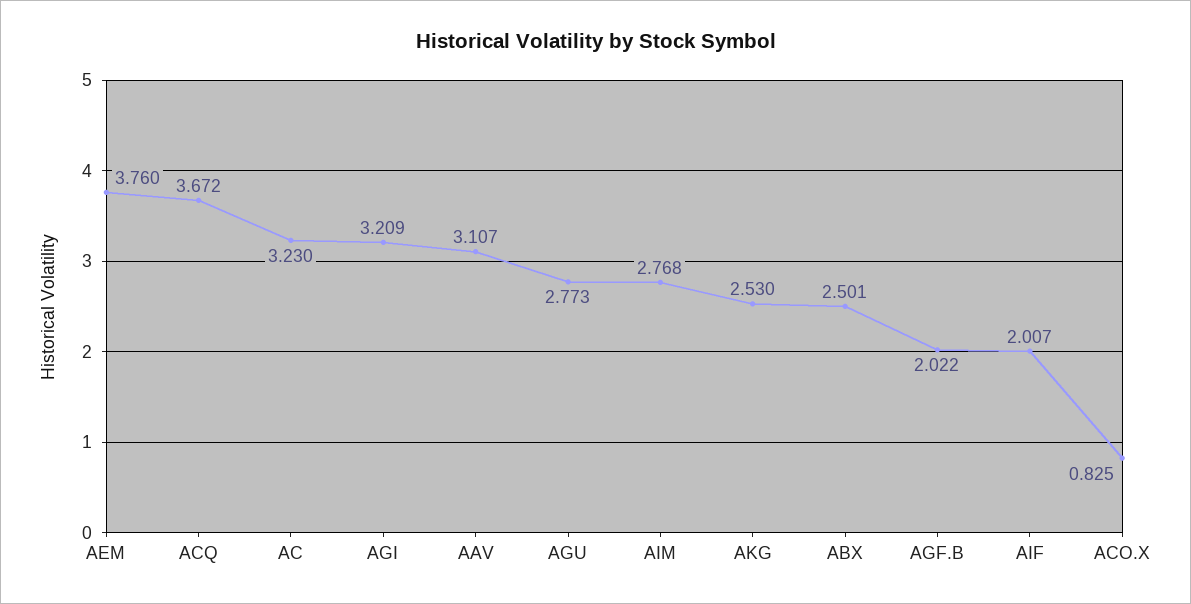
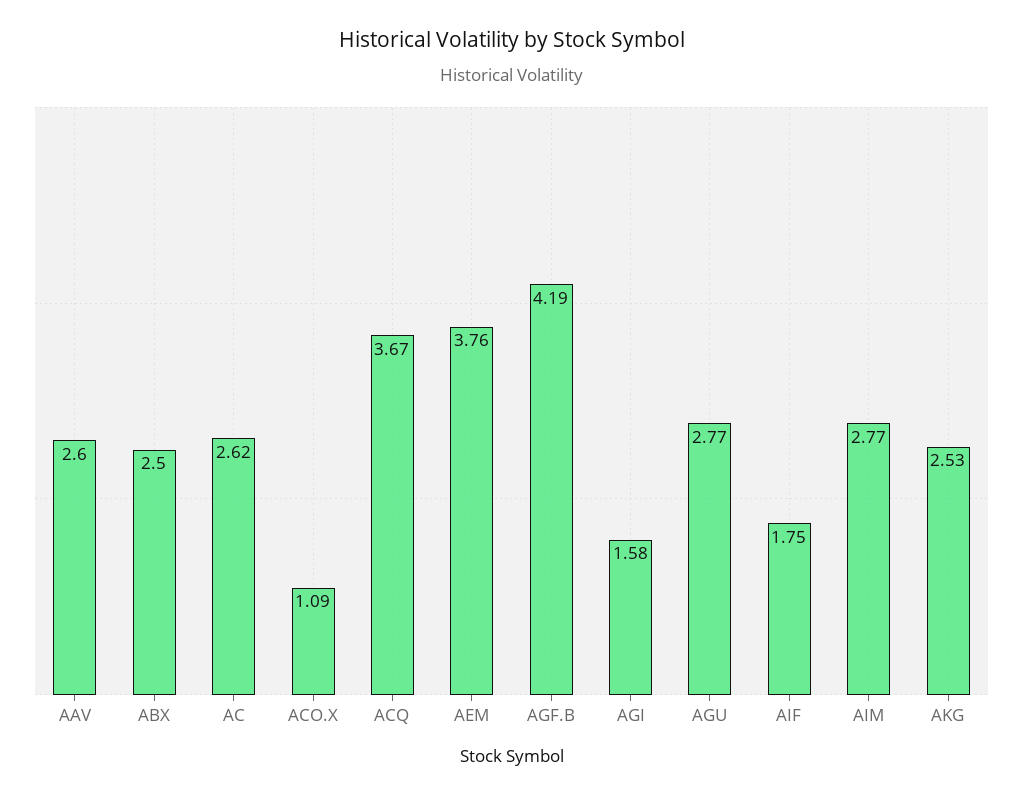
  {
    "AEM": 3.76,
    "ACQ": 3.672,
-   "AC": 3.23,
+   "AC": 2.62,
-   "AGI": 3.209,
+   "AGI": 1.58,
-   "AAV": 3.107,
+   "AAV": 2.6,
    "AGU": 2.773,
    "AIM": 2.768,
    "AKG": 2.53,
    "ABX": 2.501,
-   "AGF.B": 2.022,
+   "AGF.B": 4.19,
-   "AIF": 2.007,
+   "AIF": 1.75,
-   "ACO.X": 0.825
+   "ACO.X": 1.09
  }

